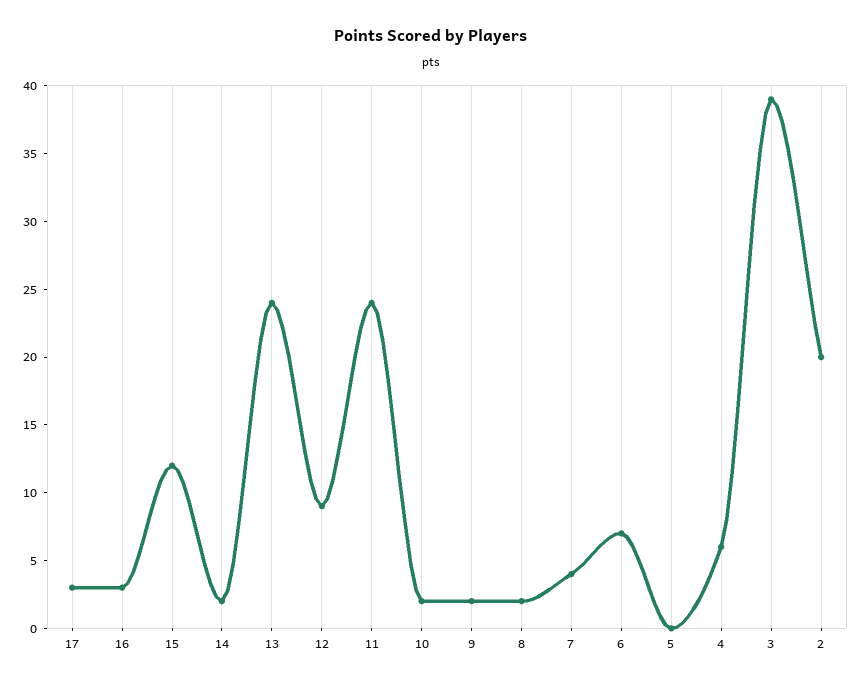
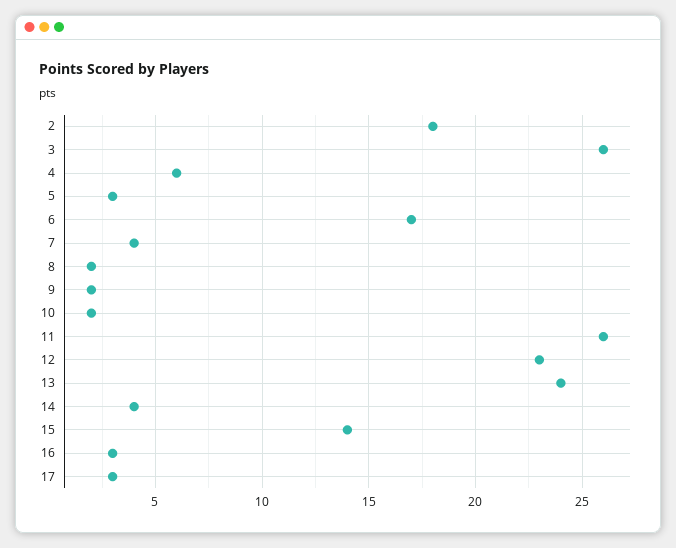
  {
    "17": 3,
    "16": 3,
-   "15": 12,
+   "15": 14,
-   "14": 2,
+   "14": 4,
    "13": 24,
-   "12": 9,
+   "12": 23,
-   "11": 24,
+   "11": 26,
    "10": 2,
    "9": 2,
    "8": 2,
    "7": 4,
-   "6": 7,
+   "6": 17,
-   "5": 0,
+   "5": 3,
    "4": 6,
-   "3": 39,
+   "3": 26,
-   "2": 20
+   "2": 18
  }

